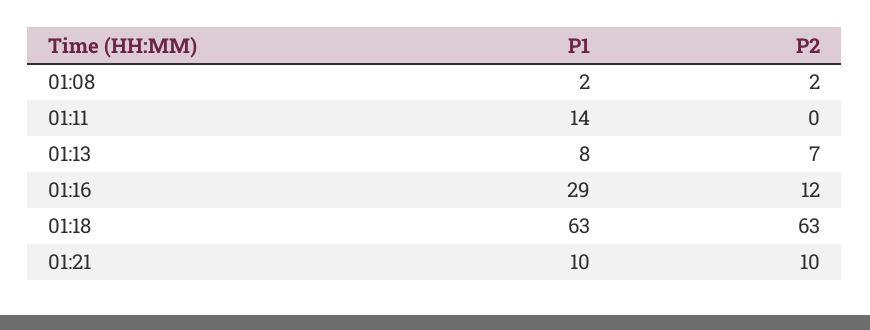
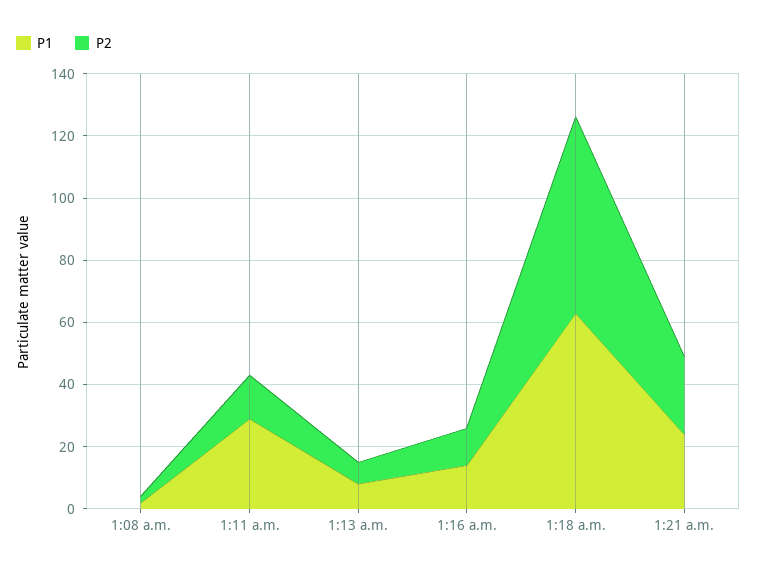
  {
    "P1": {
      "01:08": 2,
-     "01:11": 14,
+     "01:11": 30,
      "01:13": 8,
-     "01:16": 29,
+     "01:16": 15,
      "01:18": 63,
-     "01:21": 10
+     "01:21": 25
    },
    "P2": {
      "01:08": 2,
-     "01:11": 0,
+     "01:11": 15,
      "01:13": 7,
      "01:16": 12,
      "01:18": 63,
-     "01:21": 10
+     "01:21": 25
    }
  }

